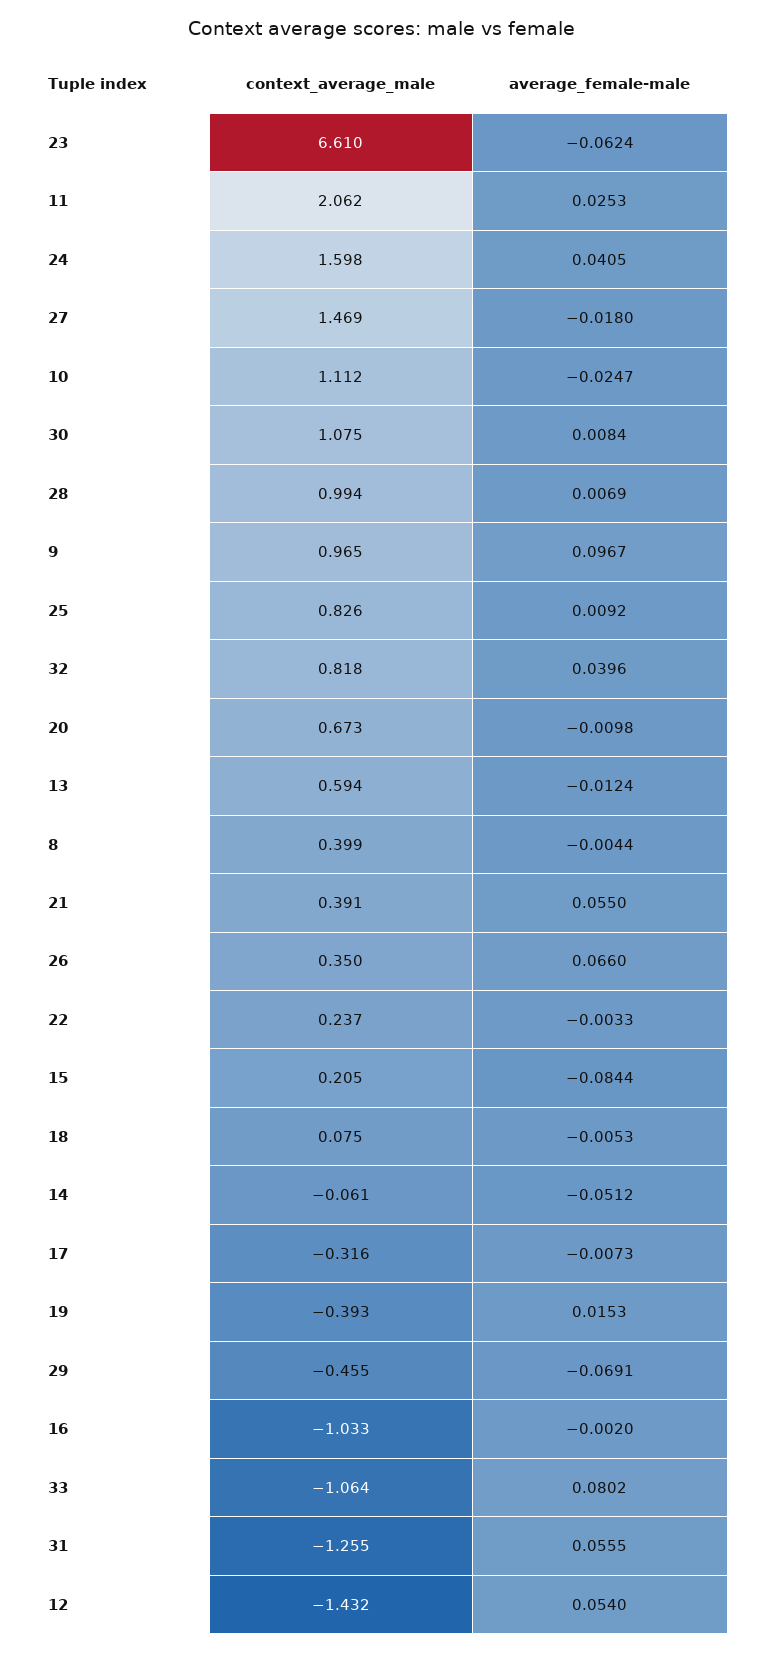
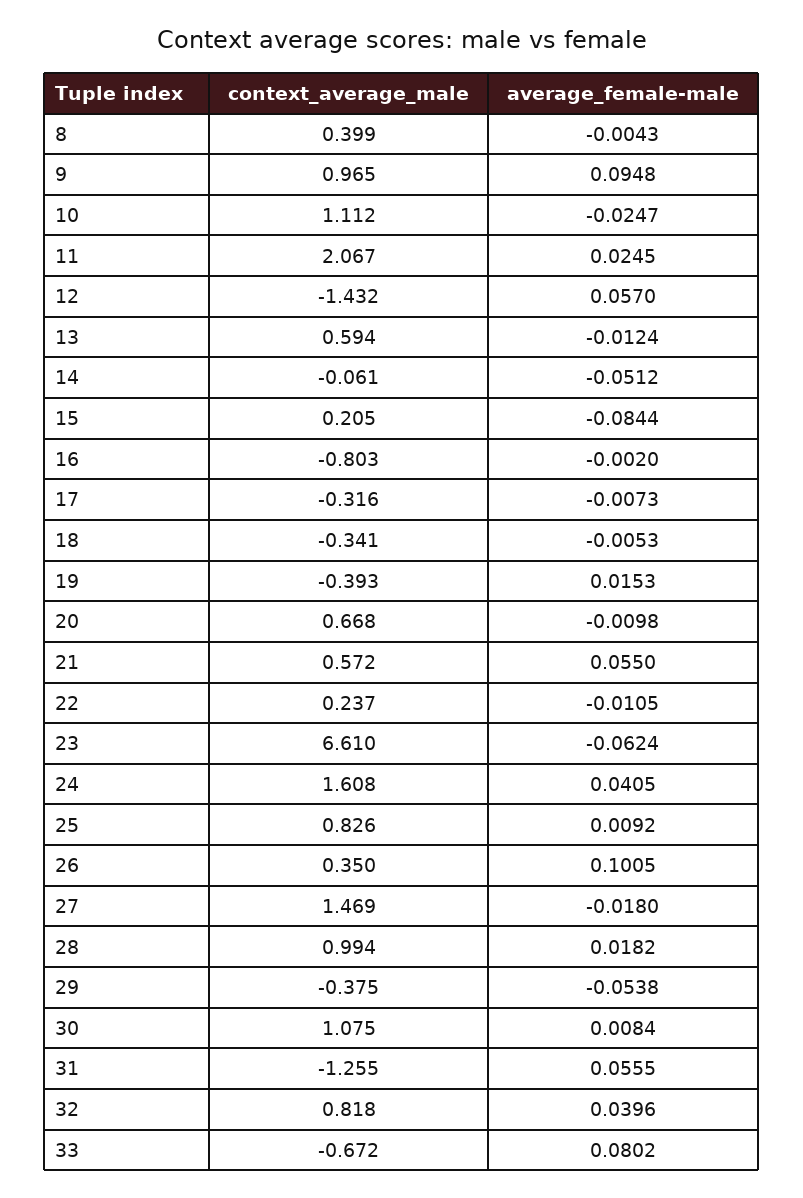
  {
    "context_average_male": {
      "23": 6.61,
-     "11": 2.062,
+     "11": 2.067,
-     "24": 1.598,
+     "24": 1.608,
      "27": 1.469,
      "10": 1.112,
      "30": 1.075,
      "28": 0.994,
      "9": 0.965,
      "25": 0.826,
      "32": 0.818,
-     "20": 0.673,
+     "20": 0.668,
      "13": 0.594,
      "8": 0.399,
-     "21": 0.391,
+     "21": 0.572,
      "26": 0.35,
      "22": 0.237,
      "15": 0.205,
-     "18": 0.075,
+     "18": -0.341,
      "14": -0.061,
      "17": -0.316,
      "19": -0.393,
-     "29": -0.455,
+     "29": -0.375,
-     "16": -1.033,
+     "16": -0.803,
-     "33": -1.064,
+     "33": -0.672,
      "31": -1.255,
      "12": -1.432
    },
    "average_female-male": {
      "23": -0.0624,
-     "11": 0.0253,
+     "11": 0.0245,
      "24": 0.0405,
      "27": -0.018,
      "10": -0.0247,
      "30": 0.0084,
-     "28": 0.0069,
+     "28": 0.0182,
-     "9": 0.0967,
+     "9": 0.0948,
      "25": 0.0092,
      "32": 0.0396,
      "20": -0.0098,
      "13": -0.0124,
-     "8": -0.0044,
+     "8": -0.0043,
      "21": 0.055,
-     "26": 0.066,
+     "26": 0.1005,
-     "22": -0.0033,
+     "22": -0.0105,
      "15": -0.0844,
      "18": -0.0053,
      "14": -0.0512,
      "17": -0.0073,
      "19": 0.0153,
-     "29": -0.0691,
+     "29": -0.0538,
      "16": -0.002,
      "33": 0.0802,
      "31": 0.0555,
-     "12": 0.054
+     "12": 0.057
    }
  }

